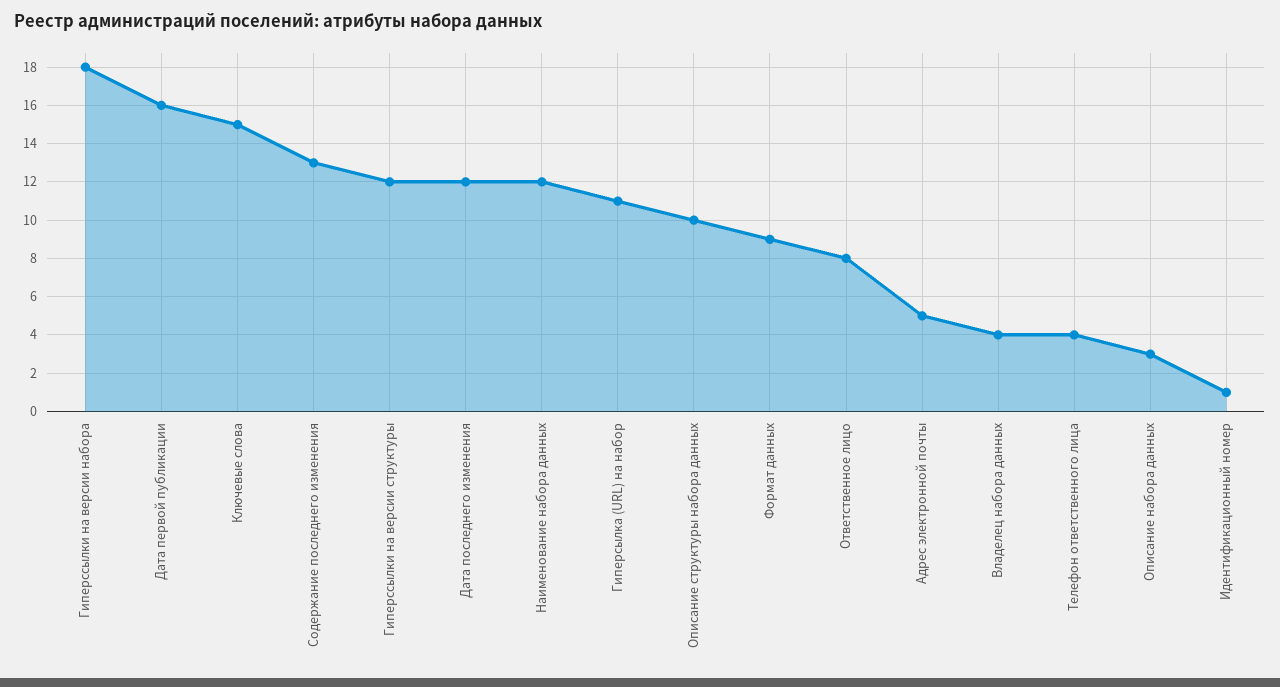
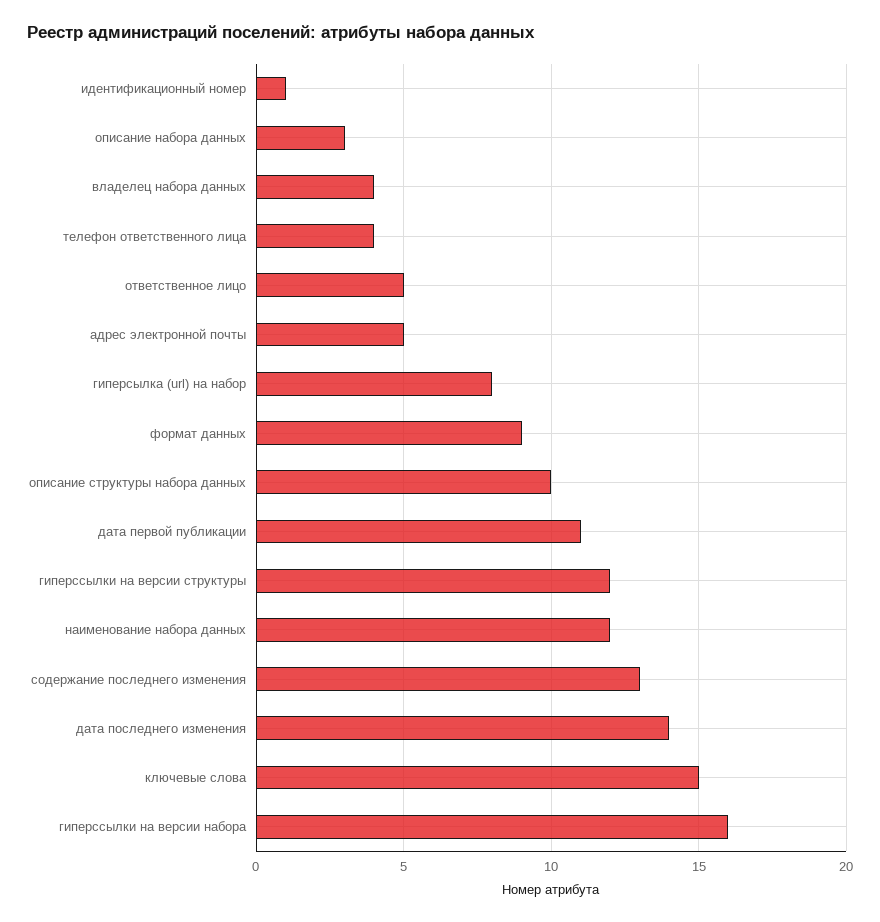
  {
-   "Гиперссылки на версии набора": 18,
+   "Гиперссылки на версии набора": 16,
-   "Дата первой публикации": 16,
+   "Дата первой публикации": 11,
    "Ключевые слова": 15,
    "Содержание последнего изменения": 13,
    "Гиперссылки на версии структуры": 12,
-   "Дата последнего изменения": 12,
+   "Дата последнего изменения": 14,
    "Наименование набора данных": 12,
-   "Гиперсылка (URL) на набор": 11,
+   "Гиперсылка (URL) на набор": 8,
    "Описание структуры набора данных": 10,
    "Формат данных": 9,
-   "Ответственное лицо": 8,
+   "Ответственное лицо": 5,
    "Адрес электронной почты": 5,
    "Владелец набора данных": 4,
    "Телефон ответственного лица": 4,
    "Описание набора данных": 3,
    "Идентификационный номер": 1
  }

